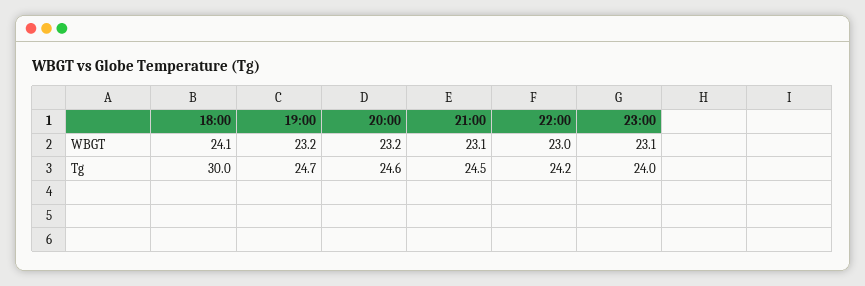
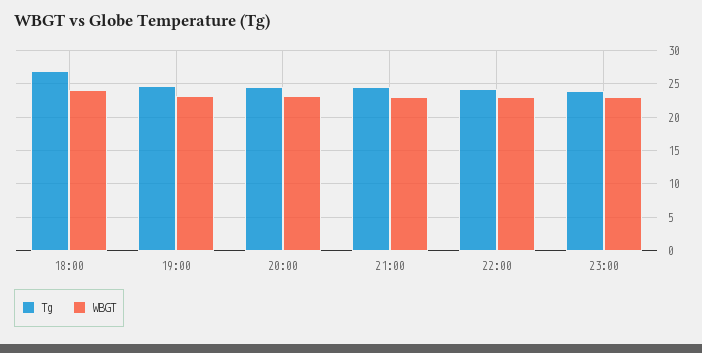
  {
    "WBGT": {
      "18:00": 24.1,
      "19:00": 23.2,
      "20:00": 23.2,
      "21:00": 23.1,
      "22:00": 23,
      "23:00": 23.1
    },
    "Tg": {
-     "18:00": 30,
+     "18:00": 27,
      "19:00": 24.7,
      "20:00": 24.6,
      "21:00": 24.5,
      "22:00": 24.2,
      "23:00": 24
    }
  }

